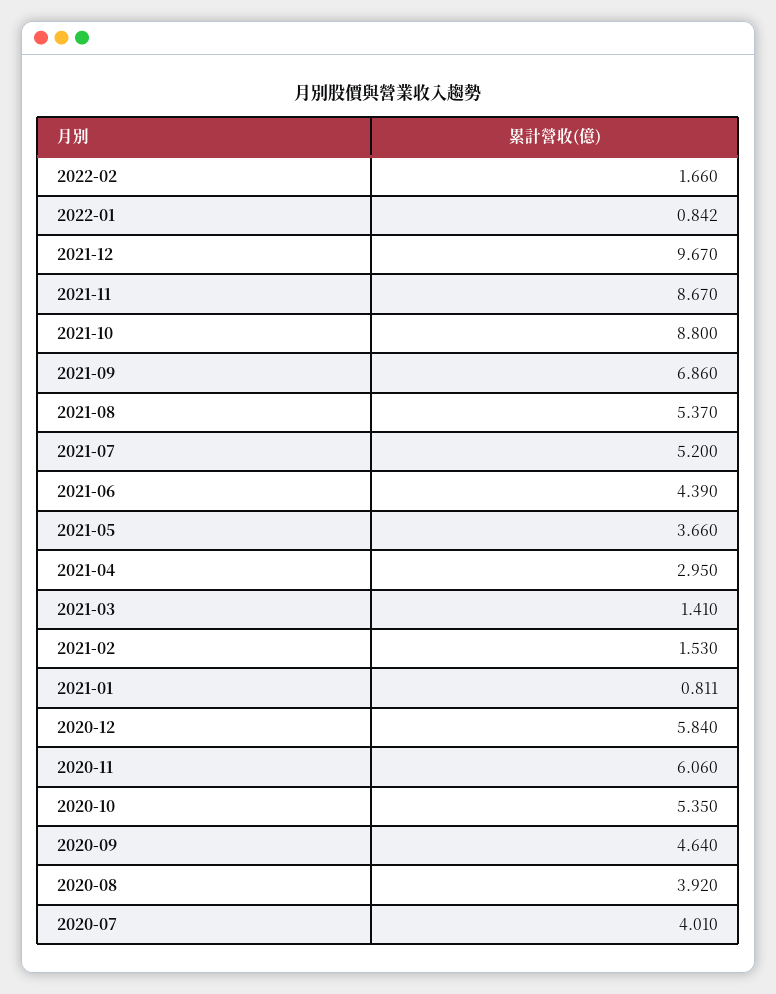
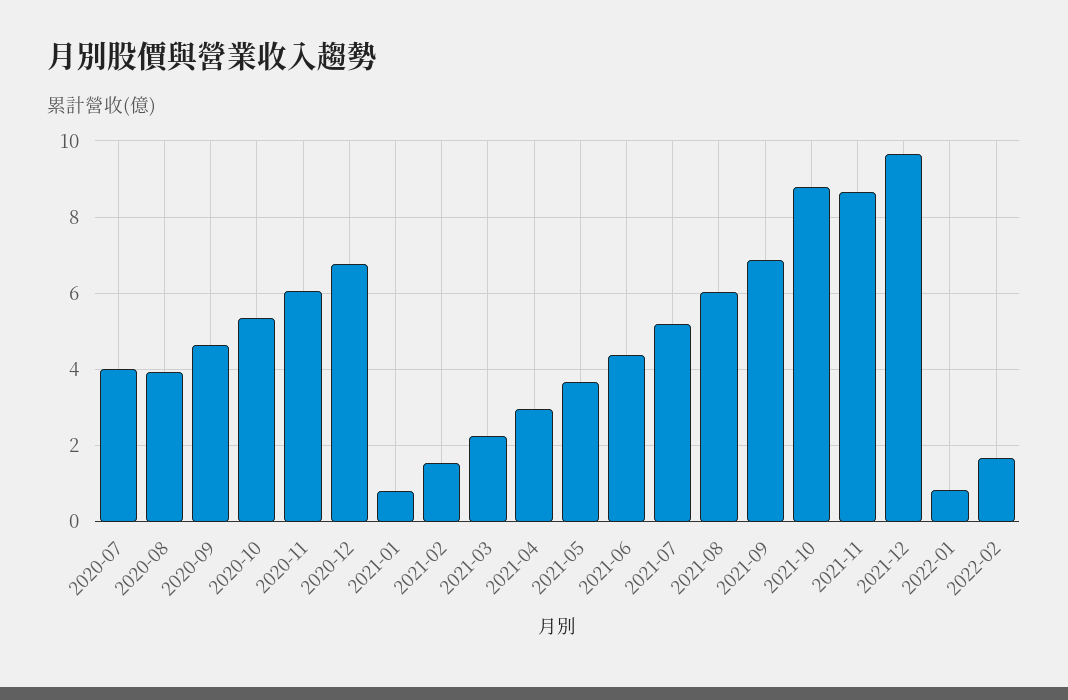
  {
    "2022-02": 1.66,
    "2022-01": 0.842,
    "2021-12": 9.67,
    "2021-11": 8.67,
    "2021-10": 8.8,
    "2021-09": 6.86,
-   "2021-08": 5.37,
+   "2021-08": 6,
    "2021-07": 5.2,
    "2021-06": 4.39,
    "2021-05": 3.66,
    "2021-04": 2.95,
-   "2021-03": 1.41,
+   "2021-03": 2.2,
    "2021-02": 1.53,
    "2021-01": 0.811,
-   "2020-12": 5.84,
+   "2020-12": 6.8,
    "2020-11": 6.06,
    "2020-10": 5.35,
    "2020-09": 4.64,
    "2020-08": 3.92,
    "2020-07": 4.01
  }

